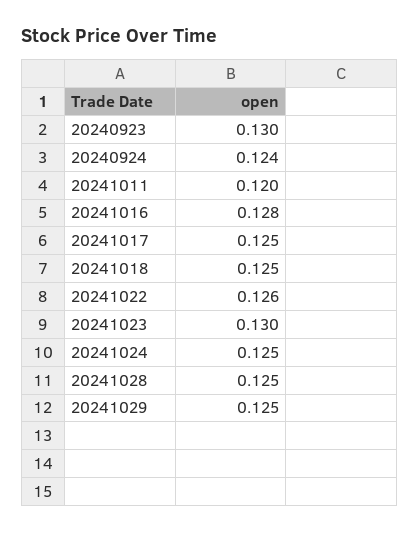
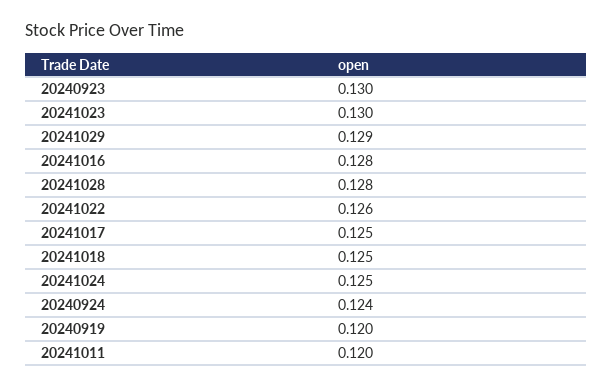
  {
    "20240923": 0.13,
    "20240924": 0.124,
    "20241011": 0.12,
    "20241016": 0.128,
    "20241017": 0.125,
    "20241018": 0.125,
    "20241022": 0.126,
    "20241023": 0.13,
    "20241024": 0.125,
-   "20241028": 0.125,
+   "20241028": 0.128,
-   "20241029": 0.125
+   "20241029": 0.129,
+   "20240919": 0.12
  }

